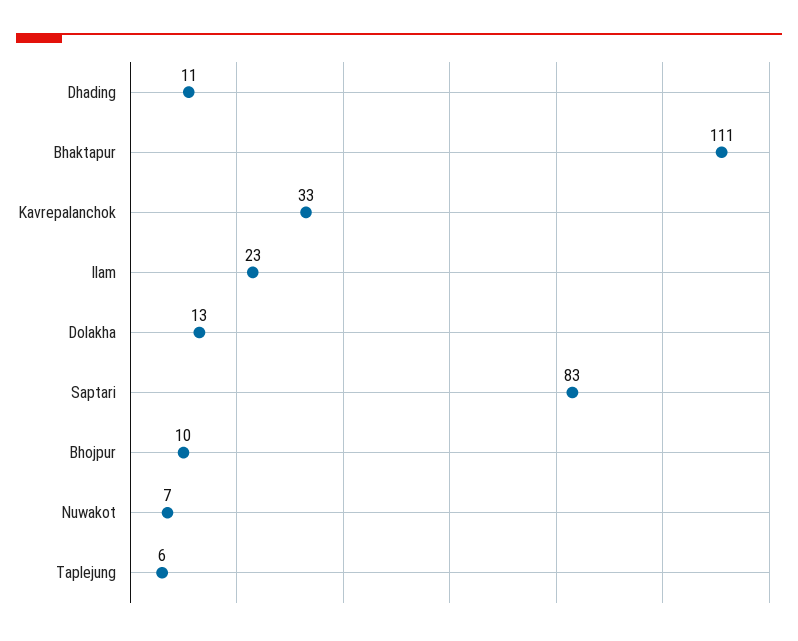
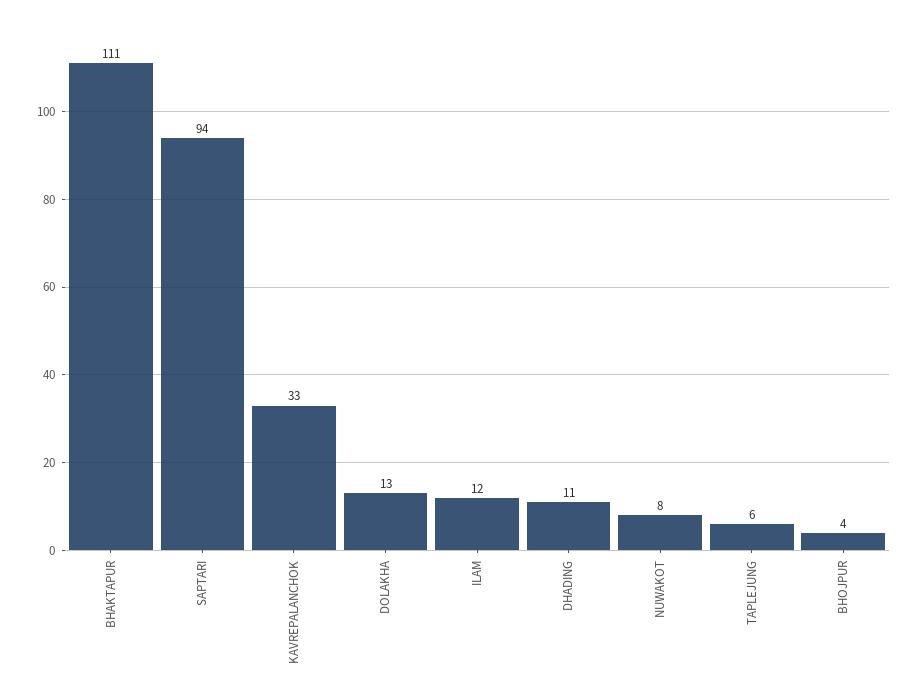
  {
    "Dhading": 11,
    "Bhaktapur": 111,
    "Kavrepalanchok": 33,
-   "Ilam": 23,
+   "Ilam": 12,
    "Dolakha": 13,
-   "Saptari": 83,
+   "Saptari": 94,
-   "Bhojpur": 10,
+   "Bhojpur": 4,
-   "Nuwakot": 7,
+   "Nuwakot": 8,
    "Taplejung": 6
  }

